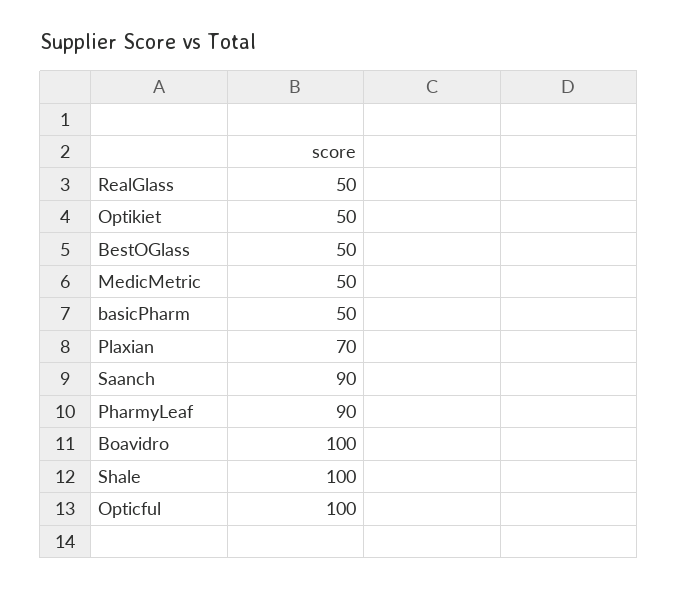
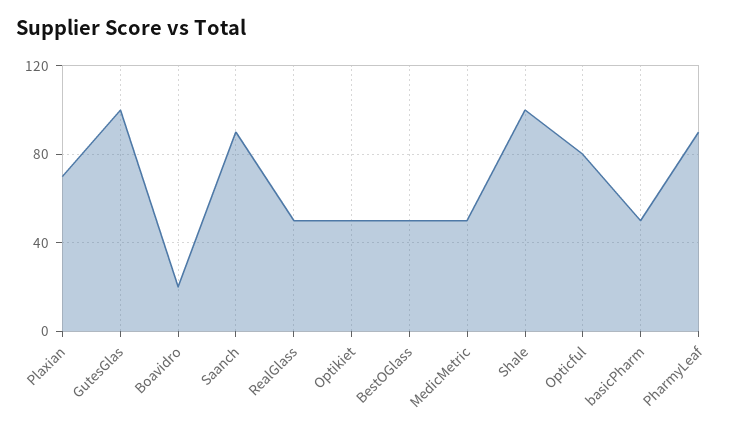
  {
    "RealGlass": 50,
    "Optikiet": 50,
    "BestOGlass": 50,
    "MedicMetric": 50,
    "basicPharm": 50,
    "Plaxian": 70,
    "Saanch": 90,
    "PharmyLeaf": 90,
-   "Boavidro": 100,
+   "Boavidro": 20,
    "Shale": 100,
-   "Opticful": 100
+   "Opticful": 80,
+   "GutesGlas": 100
  }

